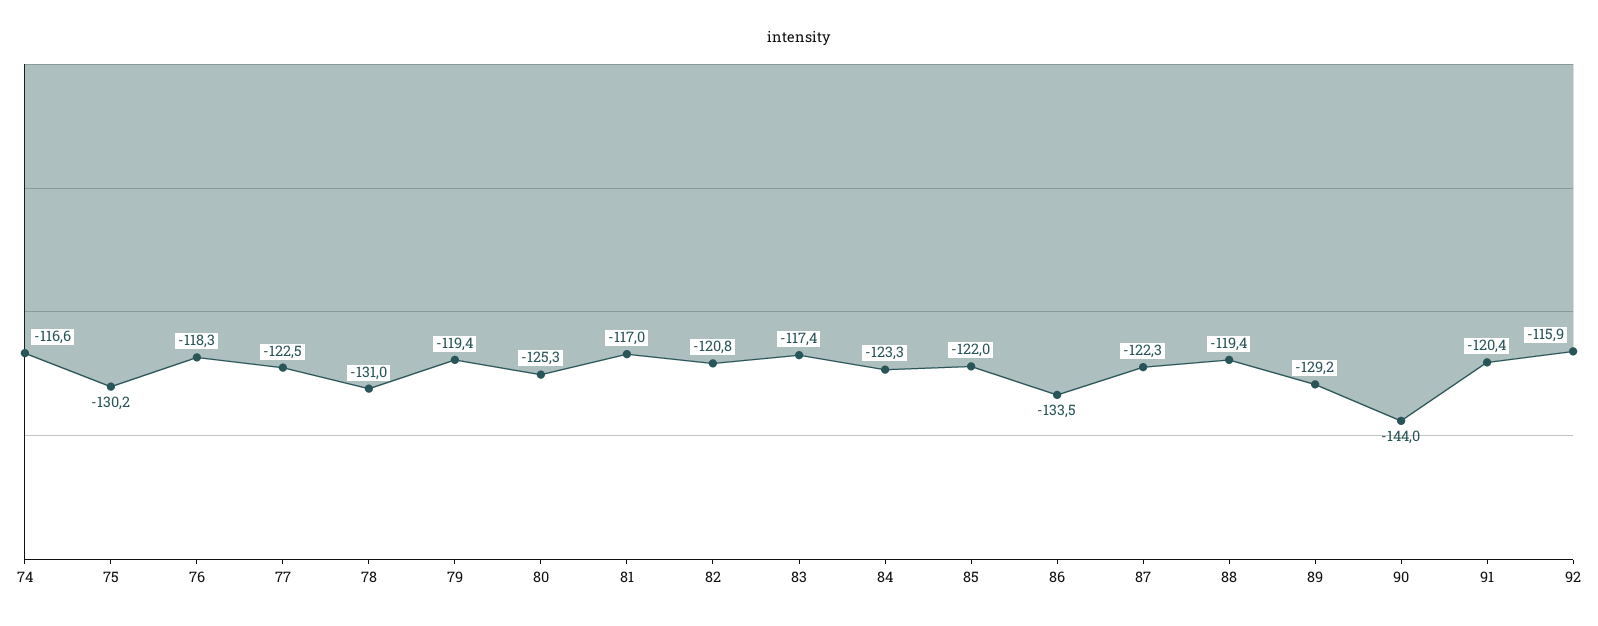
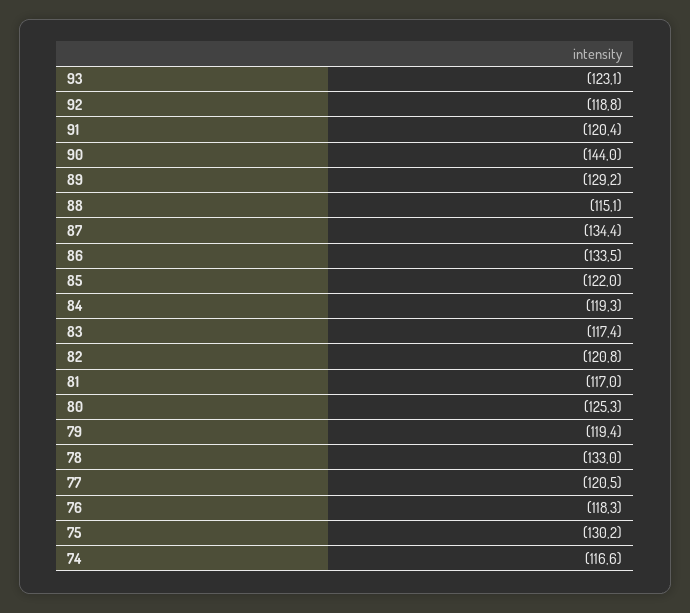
  {
    "74": -116.6,
    "75": -130.2,
    "76": -118.3,
-   "77": -122.5,
+   "77": -120.5,
-   "78": -131,
+   "78": -133,
    "79": -119.4,
    "80": -125.3,
    "81": -117,
    "82": -120.8,
    "83": -117.4,
-   "84": -123.3,
+   "84": -119.3,
    "85": -122,
    "86": -133.5,
-   "87": -122.3,
+   "87": -134.4,
-   "88": -119.4,
+   "88": -115.1,
    "89": -129.2,
    "90": -144,
    "91": -120.4,
-   "92": -115.9
+   "92": -118.8,
+   "93": -123.1
  }

